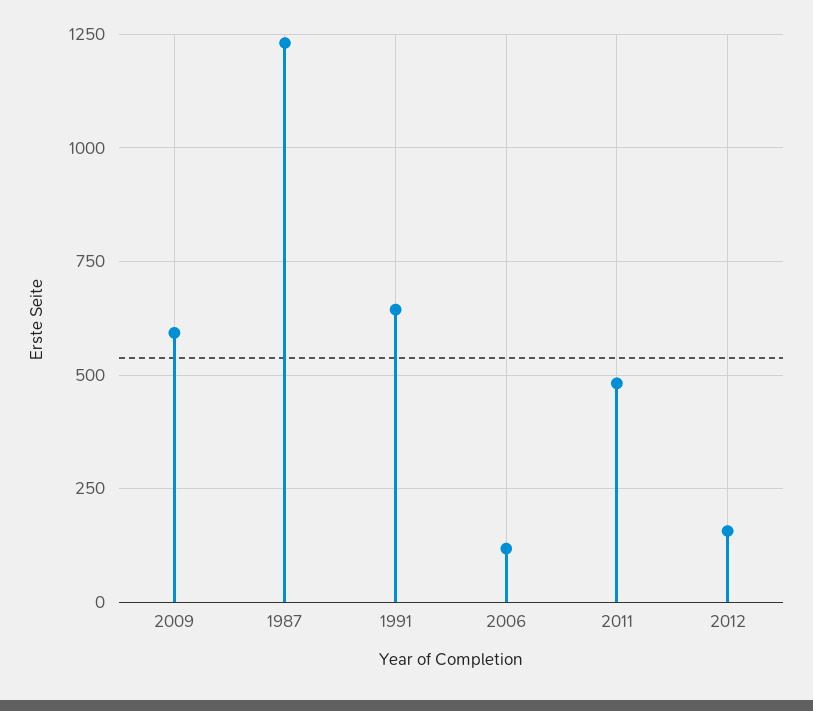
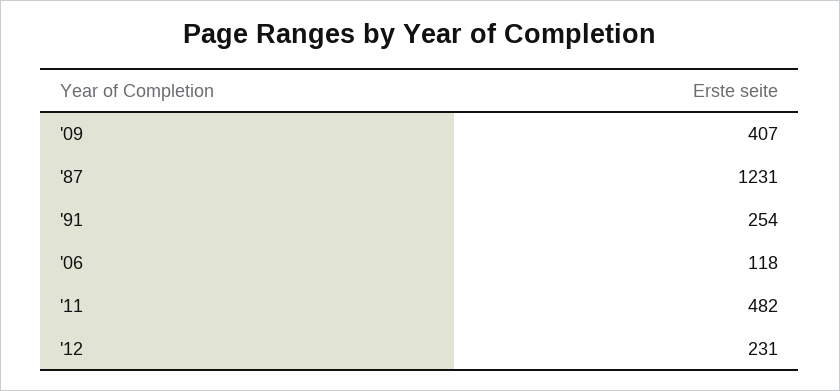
  {
-   "2009": 600,
+   "2009": 407,
    "1987": 1231,
-   "1991": 650,
+   "1991": 254,
    "2006": 118,
    "2011": 482,
-   "2012": 150
+   "2012": 231
  }

